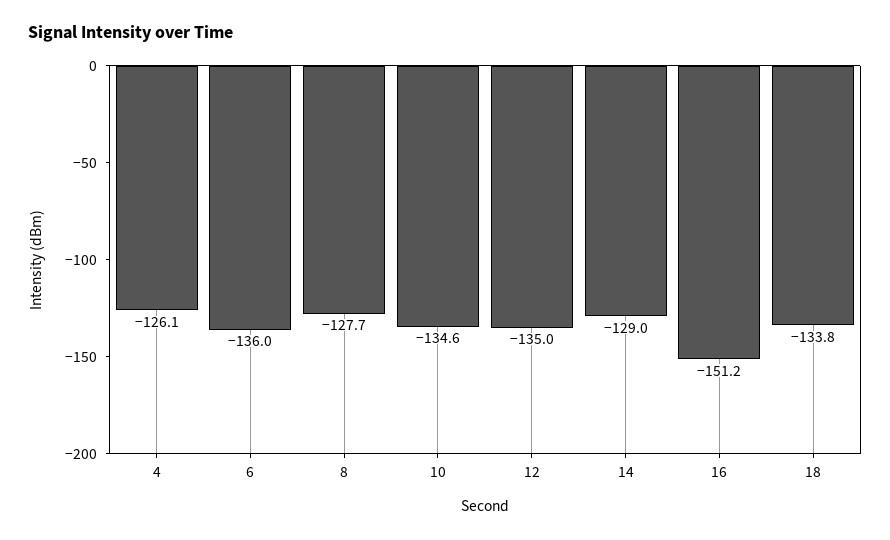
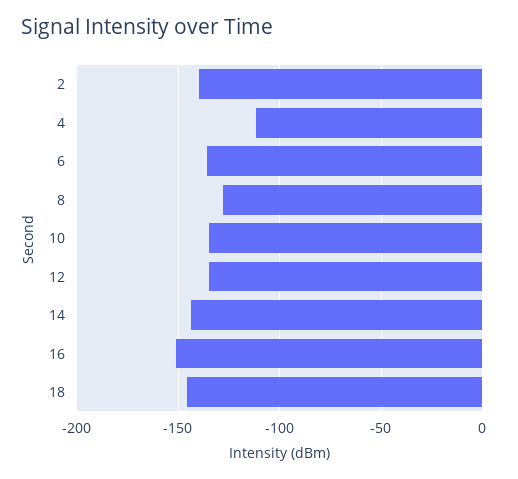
  {
-   "4": -126.1,
+   "4": -110,
    "6": -136,
    "8": -127.7,
    "10": -134.6,
    "12": -135,
-   "14": -129,
+   "14": -145,
    "16": -151.2,
-   "18": -133.8
+   "18": -145,
+   "2": -140
  }

